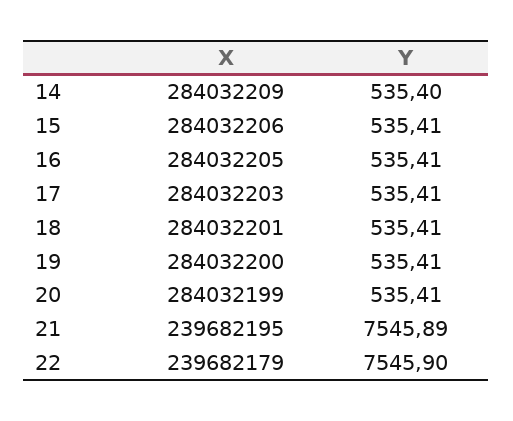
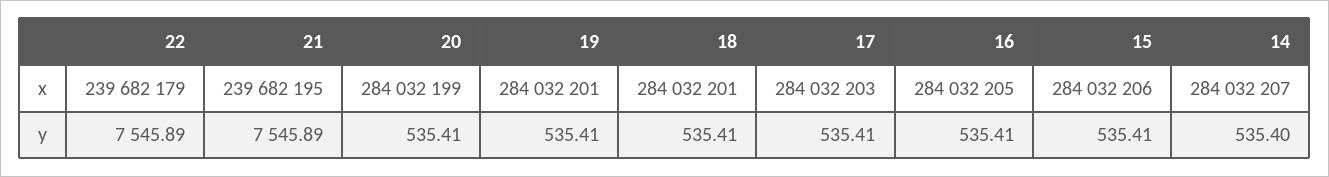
  {
    "X": {
-     "14": 284032209,
+     "14": 284032207,
      "15": 284032206,
      "16": 284032205,
      "17": 284032203,
      "18": 284032201,
-     "19": 284032200,
+     "19": 284032201,
      "20": 284032199,
      "21": 239682195,
      "22": 239682179
    },
    "Y": {
      "14": 535.4,
      "15": 535.41,
      "16": 535.41,
      "17": 535.41,
      "18": 535.41,
      "19": 535.41,
      "20": 535.41,
      "21": 7545.89,
-     "22": 7545.9
+     "22": 7545.89
    }
  }

